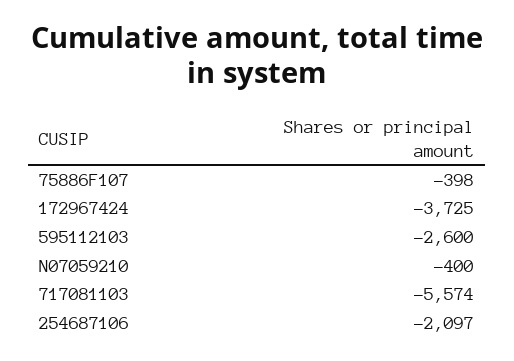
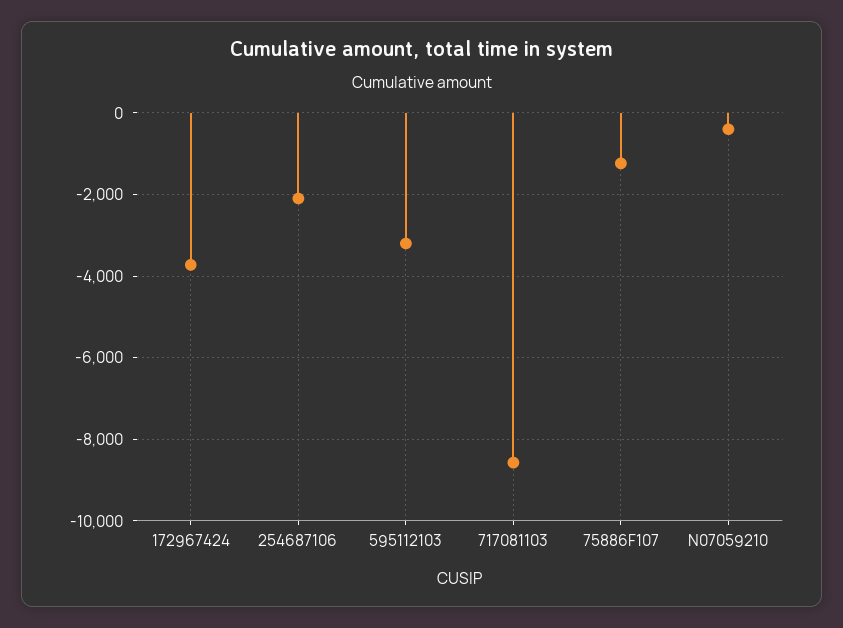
  {
-   "75886F107": -398,
+   "75886F107": -1200,
    "172967424": -3725,
-   "595112103": -2600,
+   "595112103": -3200,
    "N07059210": -400,
-   "717081103": -5574,
+   "717081103": -8600,
    "254687106": -2097
  }

